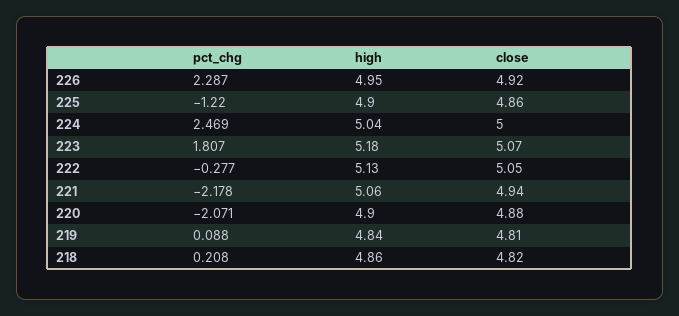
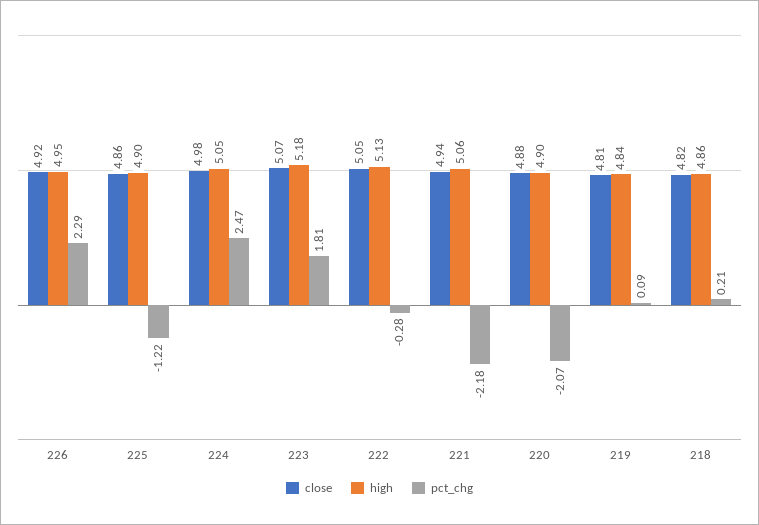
  {
    "pct_chg": {
      "226": 2.287,
      "225": -1.22,
      "224": 2.469,
      "223": 1.807,
      "222": -0.277,
      "221": -2.178,
      "220": -2.071,
      "219": 0.088,
      "218": 0.208
    },
    "high": {
      "226": 4.95,
      "225": 4.9,
-     "224": 5.04,
+     "224": 5.05,
      "223": 5.18,
      "222": 5.13,
      "221": 5.06,
      "220": 4.9,
      "219": 4.84,
      "218": 4.86
    },
    "close": {
      "226": 4.92,
      "225": 4.86,
-     "224": 5,
+     "224": 4.98,
      "223": 5.07,
      "222": 5.05,
      "221": 4.94,
      "220": 4.88,
      "219": 4.81,
      "218": 4.82
    }
  }

